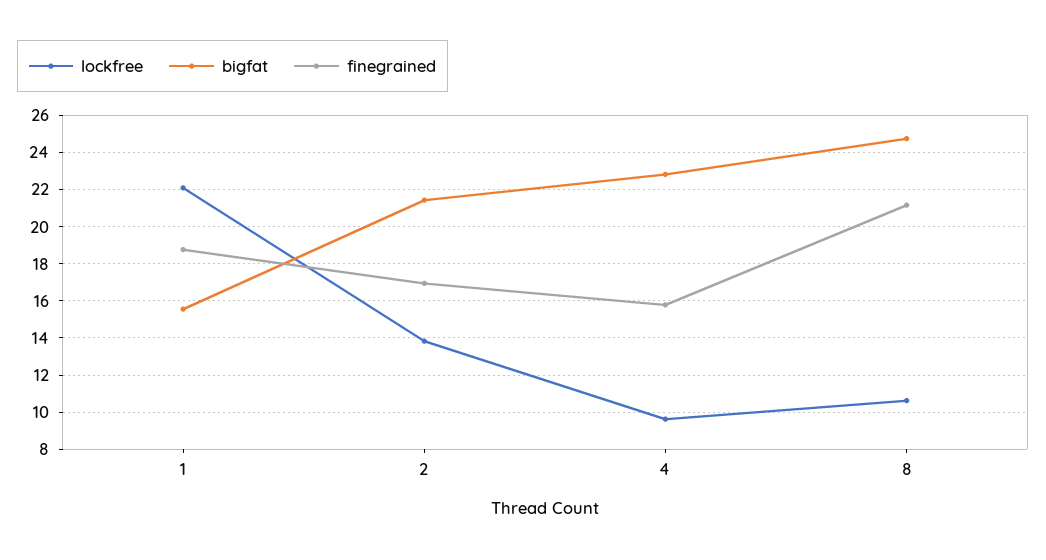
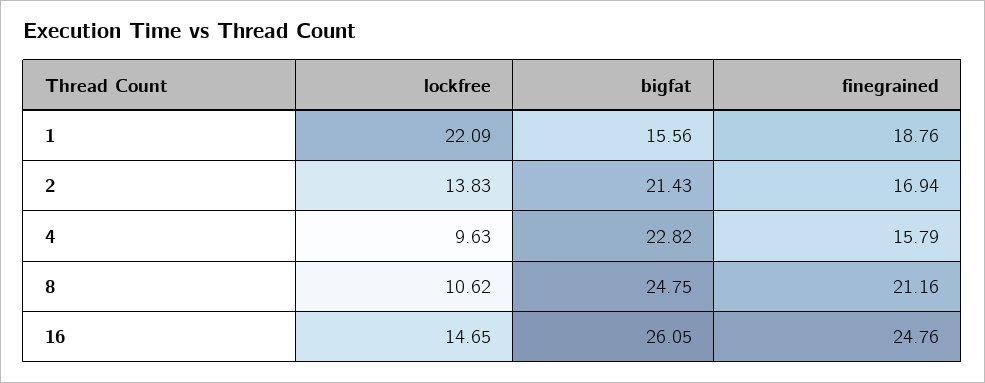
  {
    "lockfree": {
      "1": 22.09,
      "2": 13.83,
      "4": 9.63,
-     "8": 10.62
+     "8": 10.62,
+     "16": 14.65
    },
    "bigfat": {
      "1": 15.56,
      "2": 21.43,
      "4": 22.82,
-     "8": 24.75
+     "8": 24.75,
+     "16": 26.05
    },
    "finegrained": {
      "1": 18.76,
      "2": 16.94,
      "4": 15.79,
-     "8": 21.16
+     "8": 21.16,
+     "16": 24.76
    }
  }

